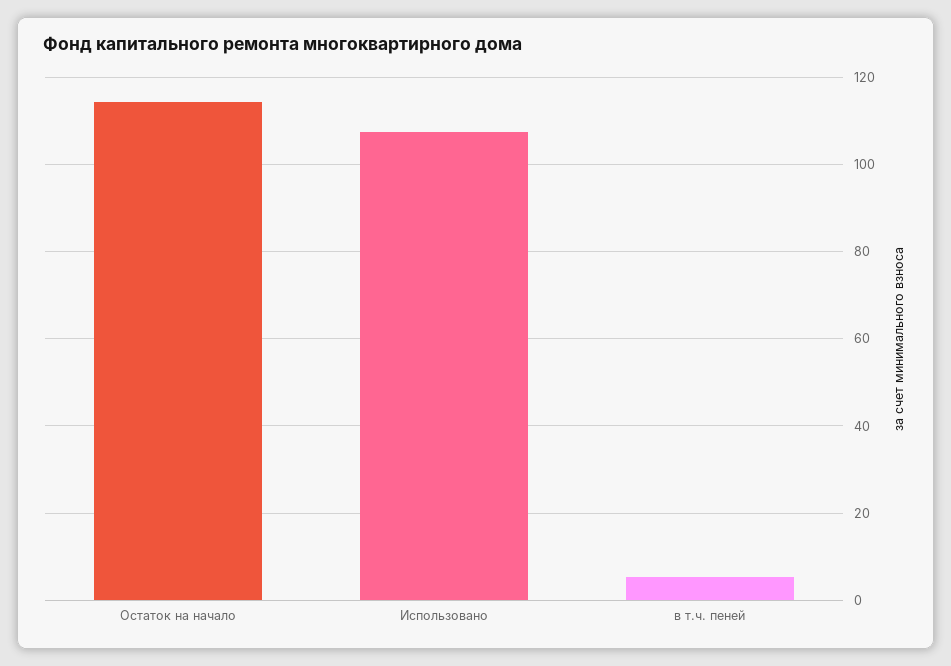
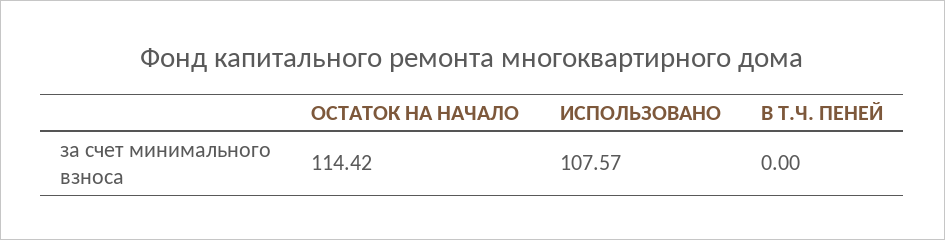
  {
    "Остаток на начало": 114.42,
    "Использовано": 107.57,
-   "в т.ч. пеней": 6
+   "в т.ч. пеней": 0
  }

